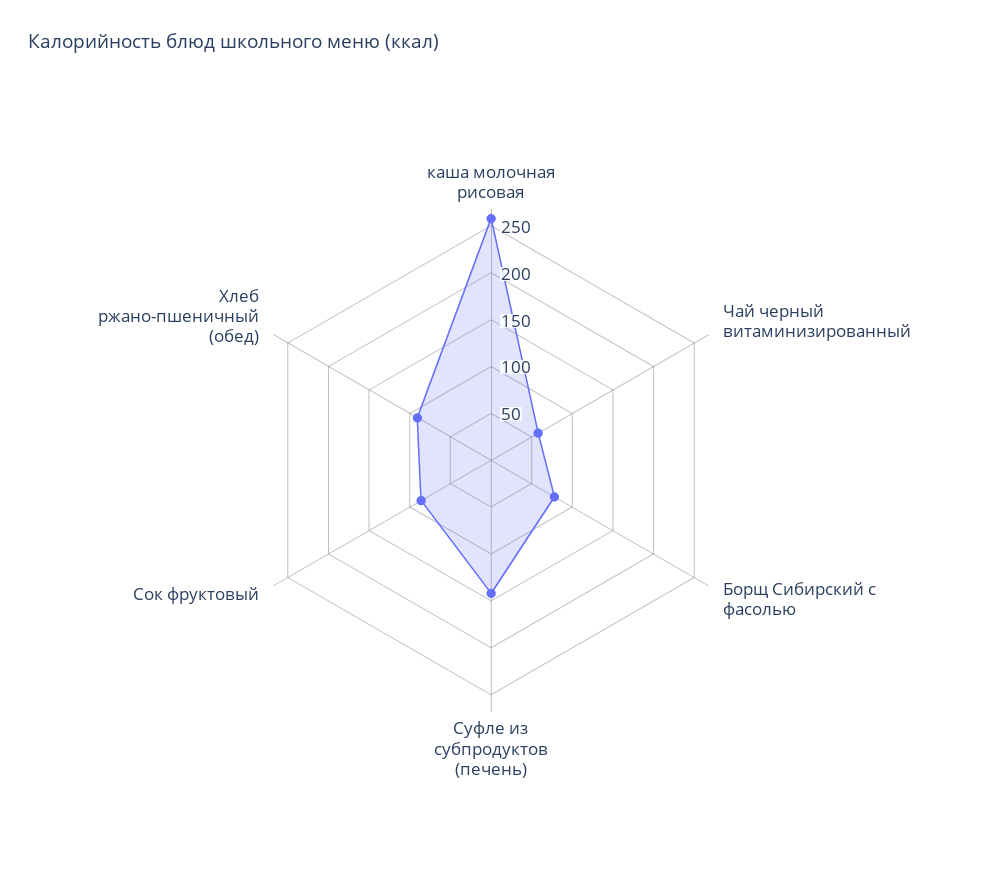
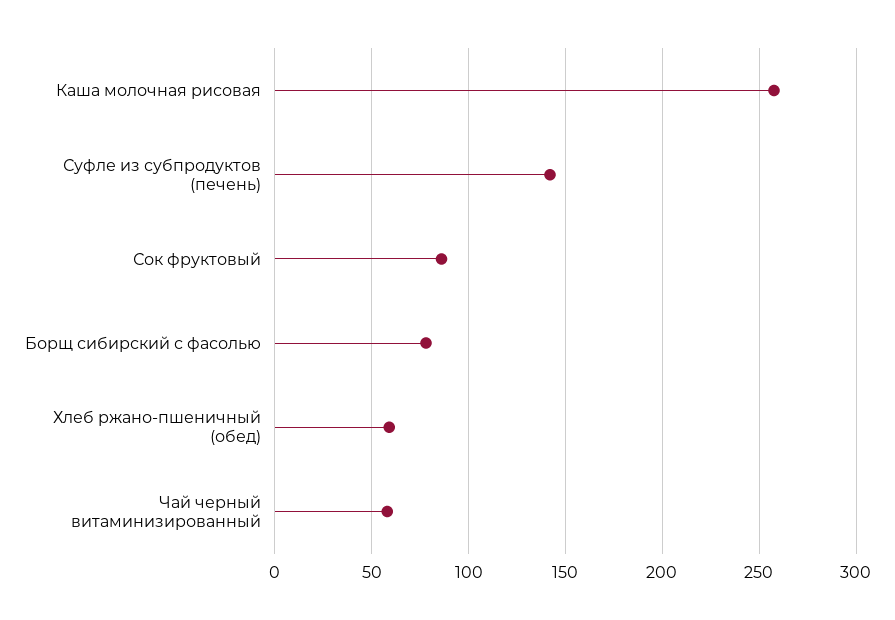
  {
    "каша молочная рисовая": 260,
    "Чай черный витаминизированный": 60,
    "Борщ Сибирский с фасолью": 80,
    "Суфле из субпродуктов (печень)": 140,
    "Сок фруктовый": 85,
-   "Хлеб ржано-пшеничный (обед)": 90
+   "Хлеб ржано-пшеничный (обед)": 60
  }

